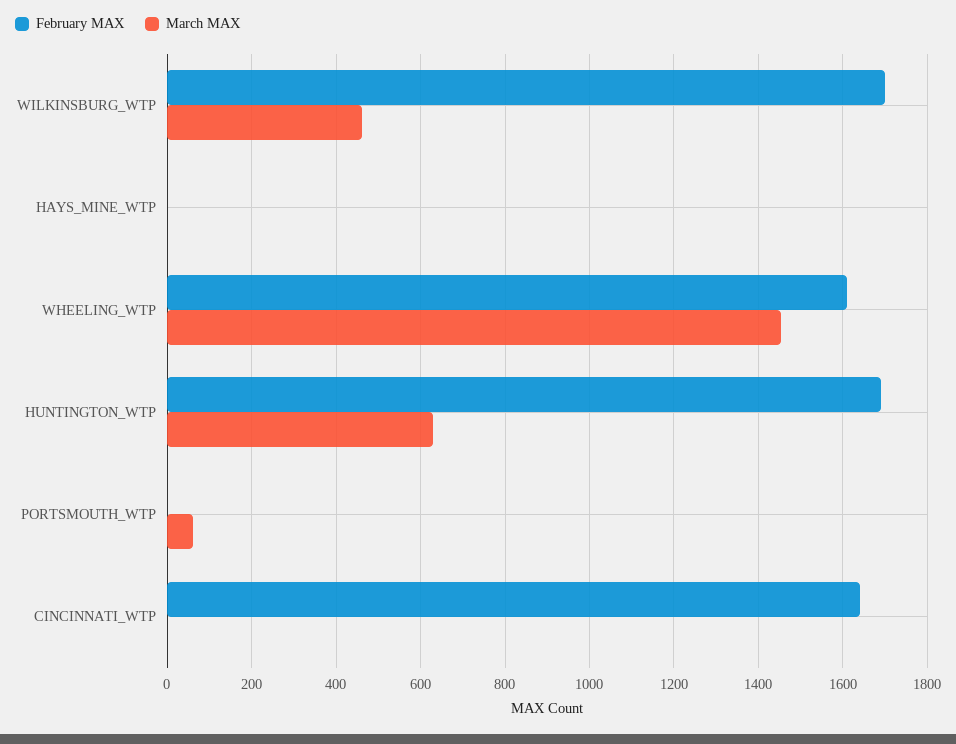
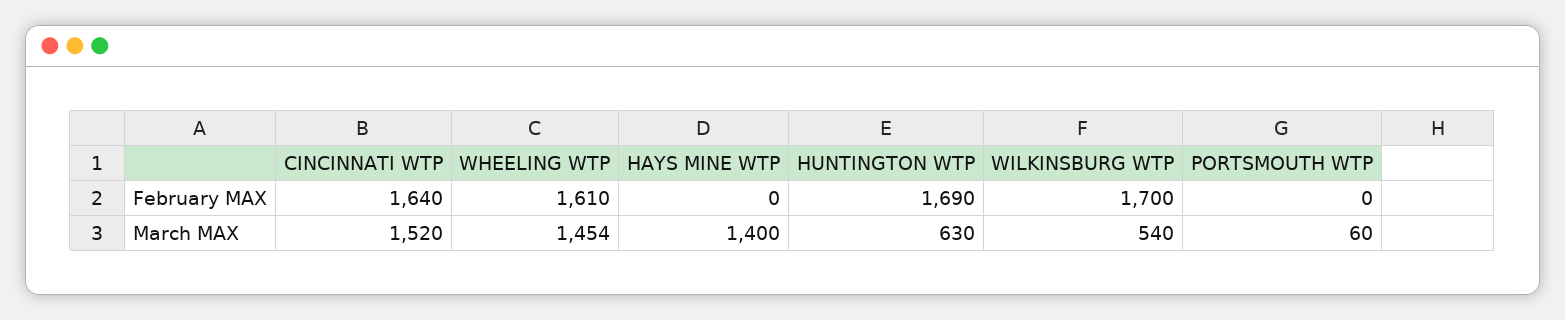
  {
    "February MAX": {
      "WILKINSBURG_WTP": 1700,
      "HAYS_MINE_WTP": 0,
      "WHEELING_WTP": 1610,
      "HUNTINGTON_WTP": 1690,
      "PORTSMOUTH_WTP": 0,
      "CINCINNATI_WTP": 1640
    },
    "March MAX": {
-     "WILKINSBURG_WTP": 460,
+     "WILKINSBURG_WTP": 540,
-     "HAYS_MINE_WTP": 0,
+     "HAYS_MINE_WTP": 1400,
      "WHEELING_WTP": 1454,
      "HUNTINGTON_WTP": 630,
      "PORTSMOUTH_WTP": 60,
-     "CINCINNATI_WTP": 0
+     "CINCINNATI_WTP": 1520
    }
  }

